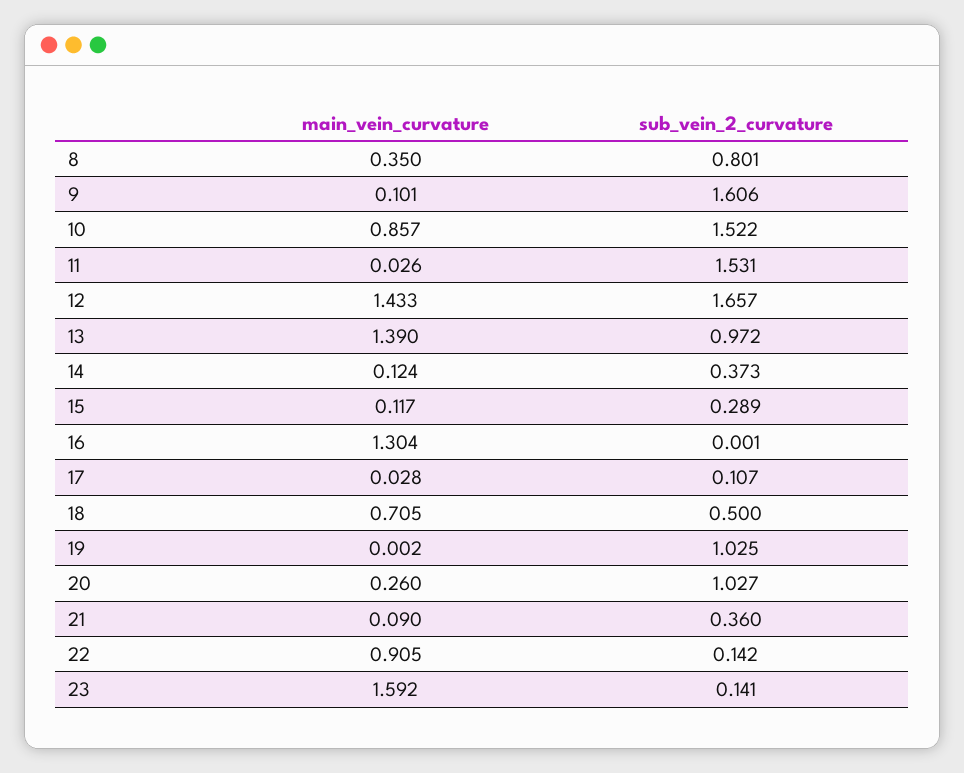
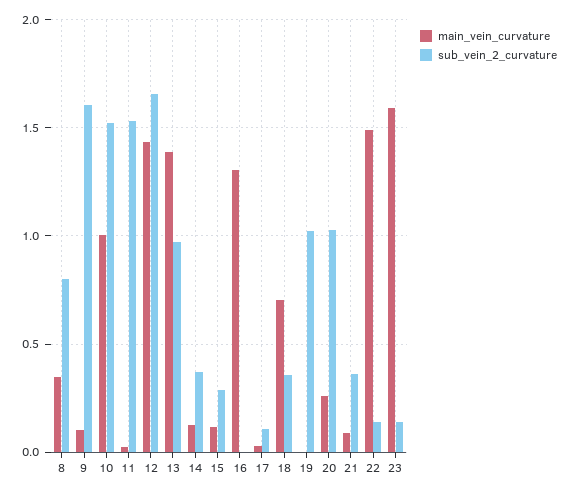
  {
    "main_vein_curvature": {
      "8": 0.35,
      "9": 0.101,
-     "10": 0.857,
+     "10": 1,
      "11": 0.026,
      "12": 1.433,
      "13": 1.39,
      "14": 0.124,
      "15": 0.117,
      "16": 1.304,
      "17": 0.028,
      "18": 0.705,
      "19": 0.002,
      "20": 0.26,
      "21": 0.09,
-     "22": 0.905,
+     "22": 1.5,
      "23": 1.592
    },
    "sub_vein_2_curvature": {
      "8": 0.801,
      "9": 1.606,
      "10": 1.522,
      "11": 1.531,
      "12": 1.657,
      "13": 0.972,
      "14": 0.373,
      "15": 0.289,
      "16": 0.001,
      "17": 0.107,
-     "18": 0.5,
+     "18": 0.35,
      "19": 1.025,
      "20": 1.027,
      "21": 0.36,
      "22": 0.142,
      "23": 0.141
    }
  }

